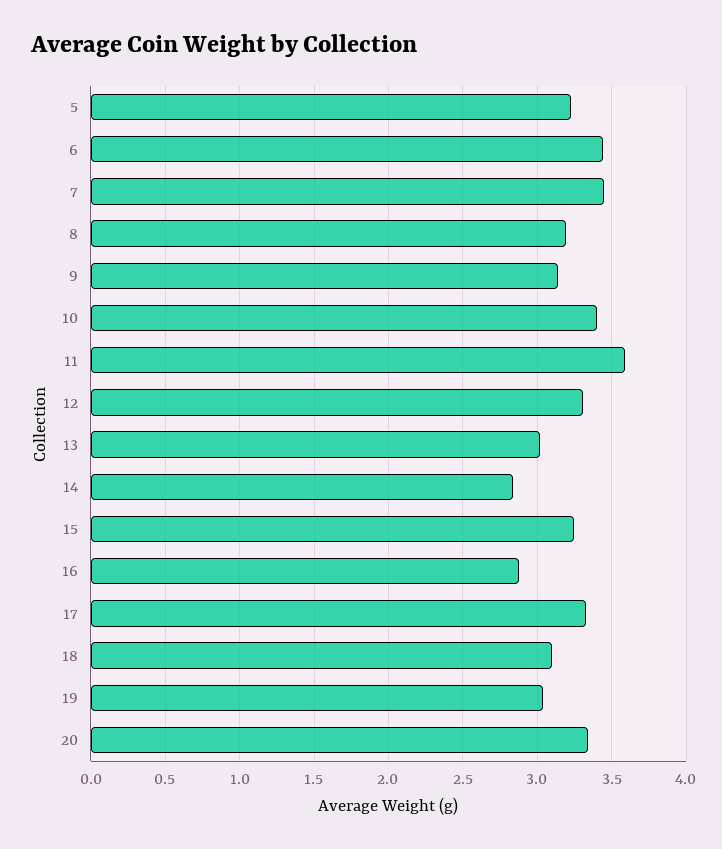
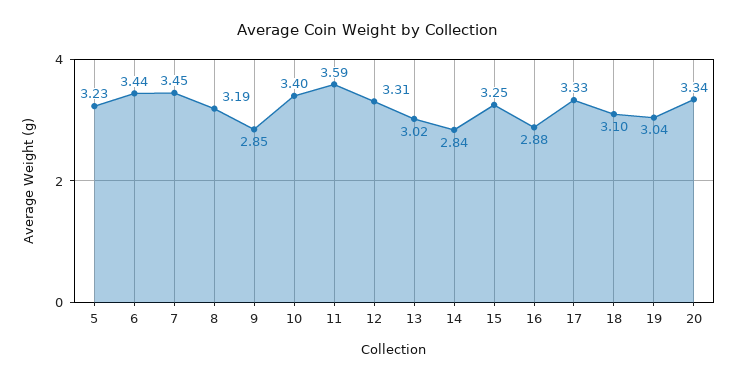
  {
    "5": 3.23,
    "6": 3.44,
    "7": 3.45,
    "8": 3.19,
-   "9": 3.15,
+   "9": 2.85,
    "10": 3.4,
    "11": 3.59,
    "12": 3.31,
    "13": 3.02,
    "14": 2.84,
    "15": 3.25,
    "16": 2.88,
    "17": 3.33,
    "18": 3.1,
    "19": 3.04,
    "20": 3.34
  }

